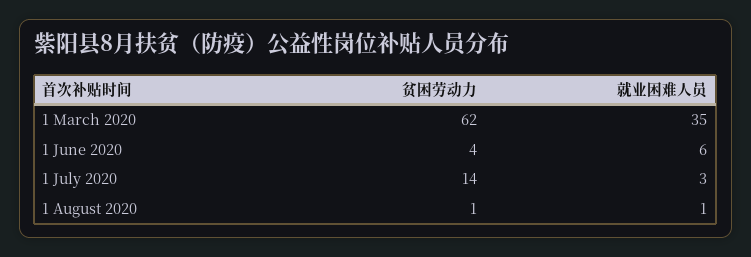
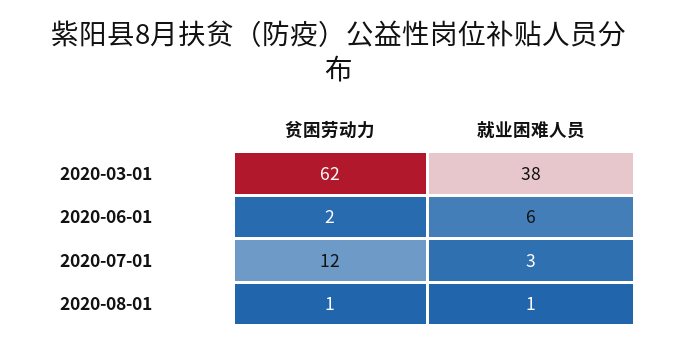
  {
    "贫困劳动力": {
      "1 March 2020": 62,
-     "1 June 2020": 4,
+     "1 June 2020": 2,
-     "1 July 2020": 14,
+     "1 July 2020": 12,
      "1 August 2020": 1
    },
    "就业困难人员": {
-     "1 March 2020": 35,
+     "1 March 2020": 38,
      "1 June 2020": 6,
      "1 July 2020": 3,
      "1 August 2020": 1
    }
  }

